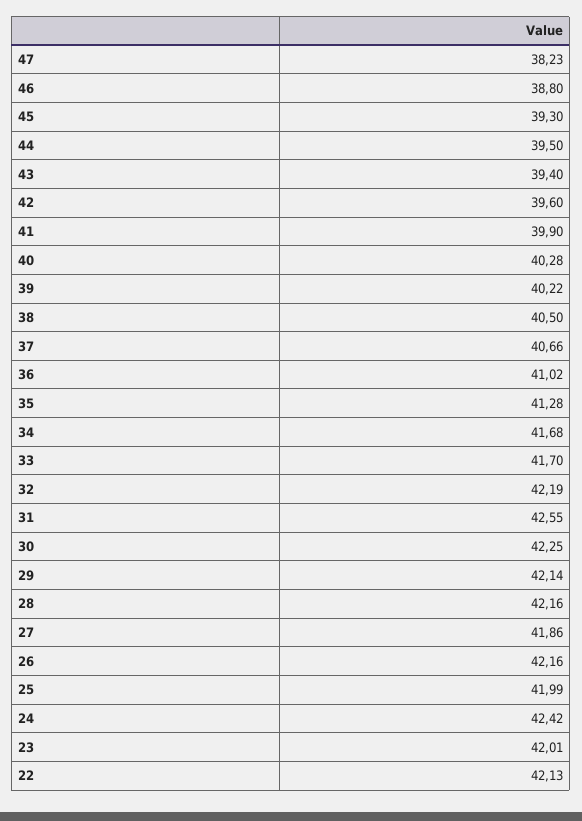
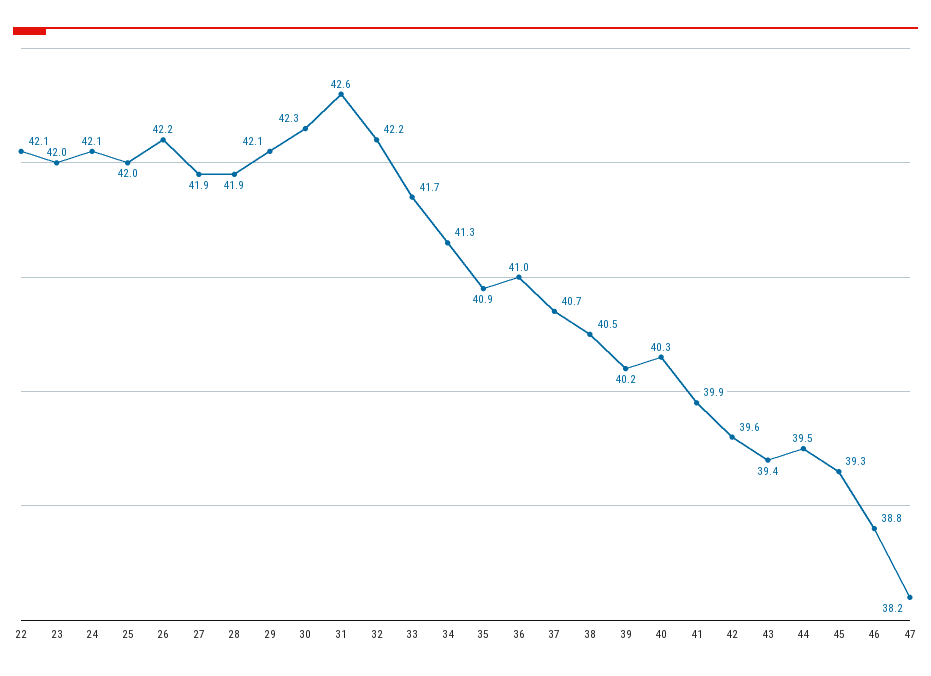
  {
    "47": 38.23,
    "46": 38.8,
    "45": 39.3,
    "44": 39.5,
    "43": 39.4,
    "42": 39.6,
    "41": 39.9,
    "40": 40.28,
    "39": 40.22,
    "38": 40.5,
    "37": 40.66,
    "36": 41.02,
-   "35": 41.28,
+   "35": 40.9,
-   "34": 41.68,
+   "34": 41.3,
    "33": 41.7,
    "32": 42.19,
    "31": 42.55,
    "30": 42.25,
    "29": 42.14,
-   "28": 42.16,
+   "28": 41.9,
    "27": 41.86,
    "26": 42.16,
    "25": 41.99,
-   "24": 42.42,
+   "24": 42.1,
    "23": 42.01,
    "22": 42.13
  }

